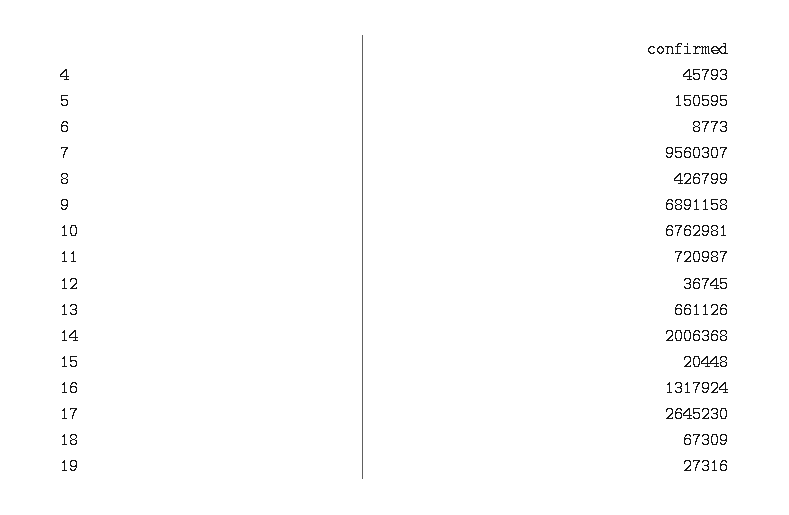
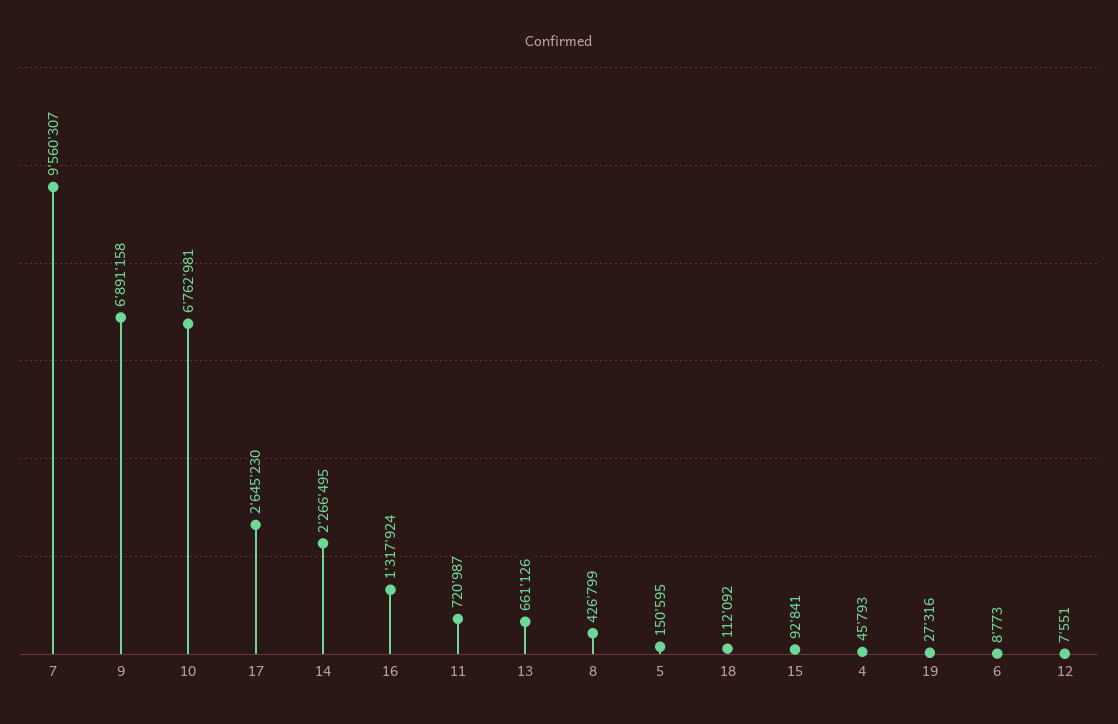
  {
    "4": 45793,
    "5": 150595,
    "6": 8773,
    "7": 9560307,
    "8": 426799,
    "9": 6891158,
    "10": 6762981,
    "11": 720987,
-   "12": 36745,
+   "12": 7551,
    "13": 661126,
-   "14": 2006368,
+   "14": 2266495,
-   "15": 20448,
+   "15": 92841,
    "16": 1317924,
    "17": 2645230,
-   "18": 67309,
+   "18": 112092,
    "19": 27316
  }

